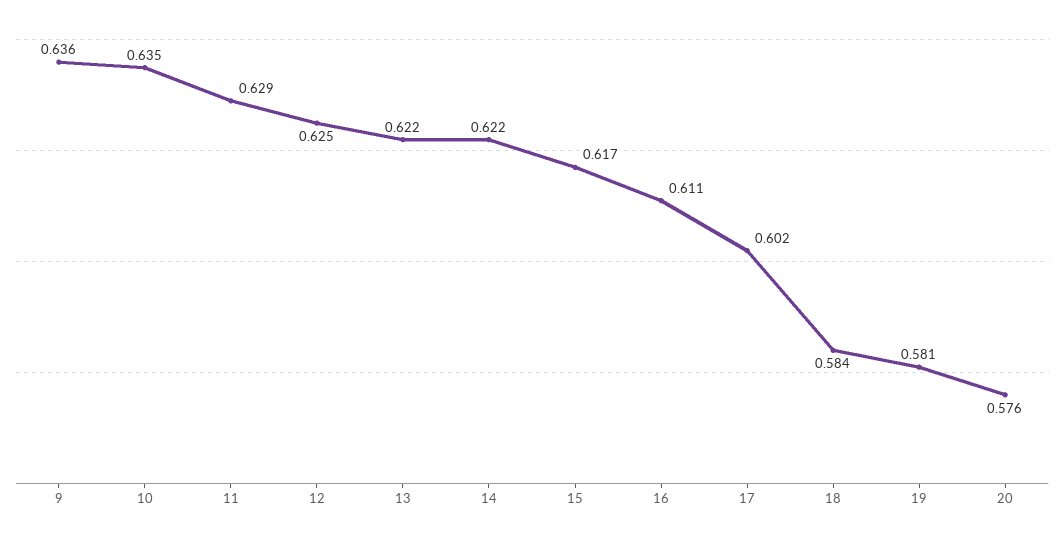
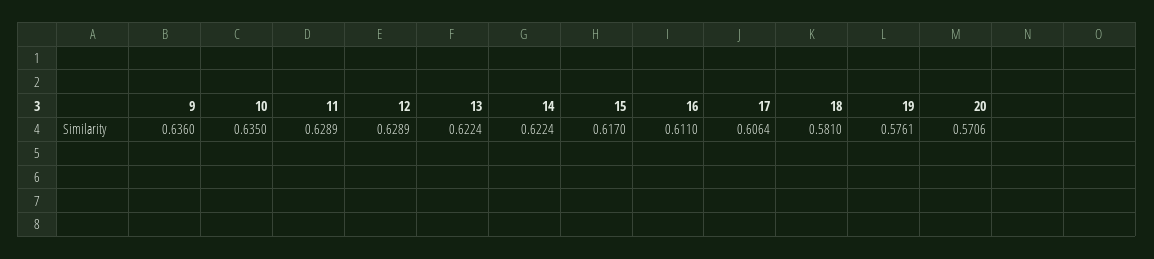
  {
    "9": 0.636,
    "10": 0.635,
    "11": 0.6289,
-   "12": 0.625,
+   "12": 0.6289,
    "13": 0.6224,
    "14": 0.6224,
    "15": 0.617,
    "16": 0.611,
-   "17": 0.602,
+   "17": 0.6064,
-   "18": 0.584,
+   "18": 0.581,
-   "19": 0.581,
+   "19": 0.5761,
-   "20": 0.576
+   "20": 0.5706
  }

